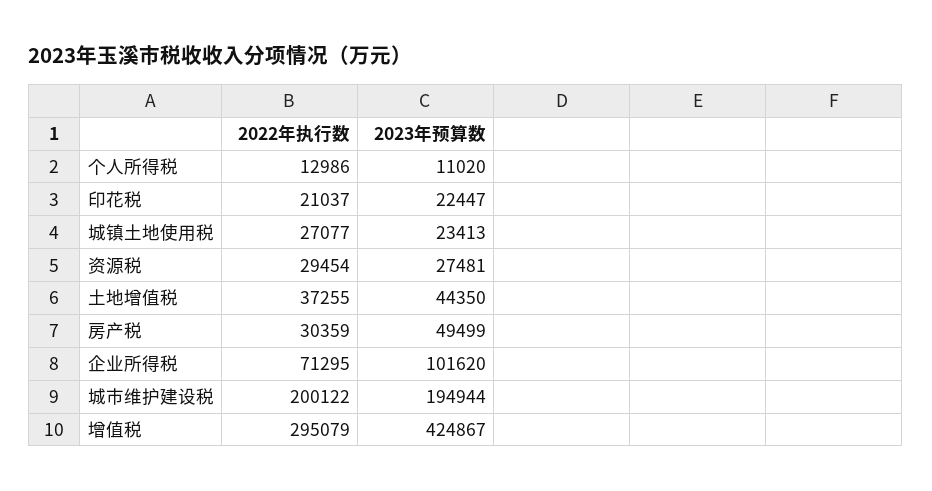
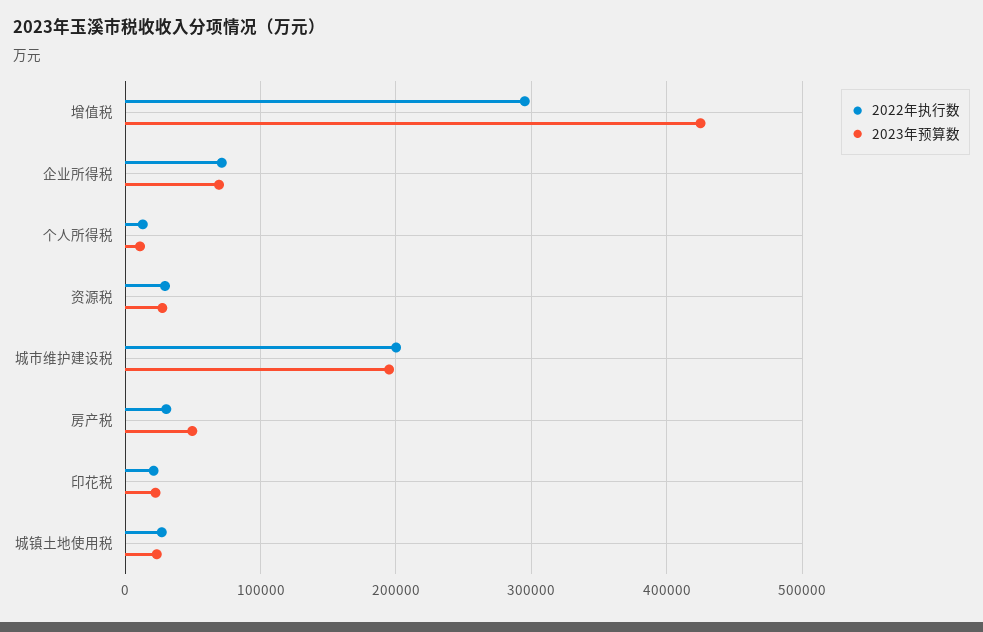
  {
    "2022年执行数": {
      "个人所得税": 12986,
      "印花税": 21037,
      "城镇土地使用税": 27077,
      "资源税": 29454,
-     "土地增值税": 37255,
      "房产税": 30359,
      "企业所得税": 71295,
      "城市维护建设税": 200122,
      "增值税": 295079
    },
    "2023年预算数": {
      "个人所得税": 11020,
      "印花税": 22447,
      "城镇土地使用税": 23413,
      "资源税": 27481,
-     "土地增值税": 44350,
      "房产税": 49499,
-     "企业所得税": 101620,
+     "企业所得税": 70000,
      "城市维护建设税": 194944,
      "增值税": 424867
    }
  }

